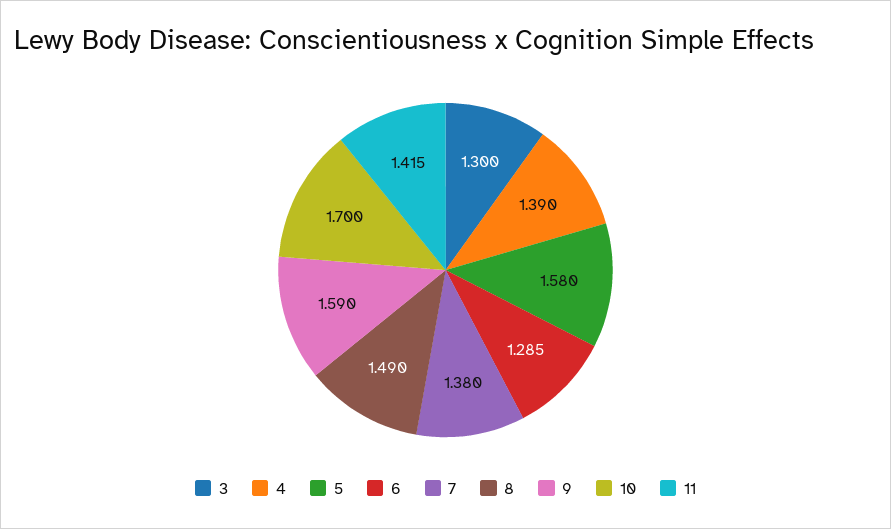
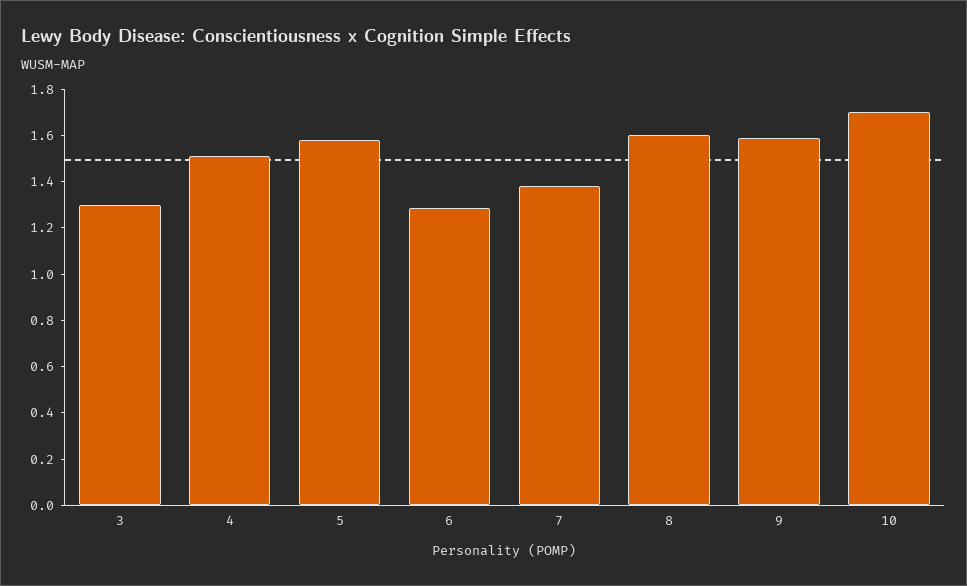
  {
    "3": 1.3,
-   "4": 1.39,
+   "4": 1.5,
    "5": 1.58,
    "6": 1.285,
    "7": 1.38,
-   "8": 1.49,
+   "8": 1.6,
    "9": 1.59,
-   "10": 1.7,
+   "10": 1.7
-   "11": 1.415
  }

